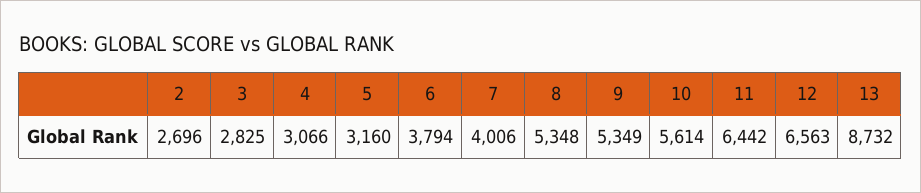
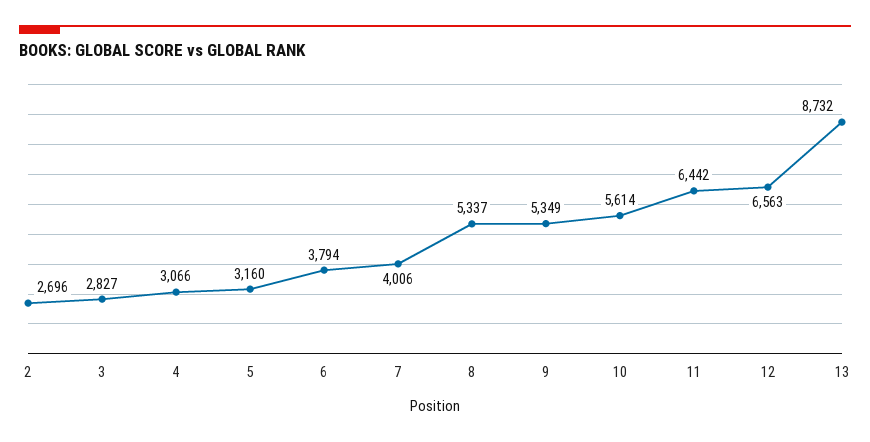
  {
    "2": 2696,
-   "3": 2825,
+   "3": 2827,
    "4": 3066,
    "5": 3160,
    "6": 3794,
    "7": 4006,
-   "8": 5348,
+   "8": 5337,
    "9": 5349,
    "10": 5614,
    "11": 6442,
    "12": 6563,
    "13": 8732
  }

